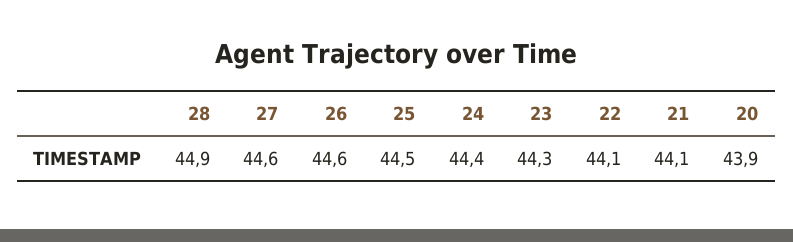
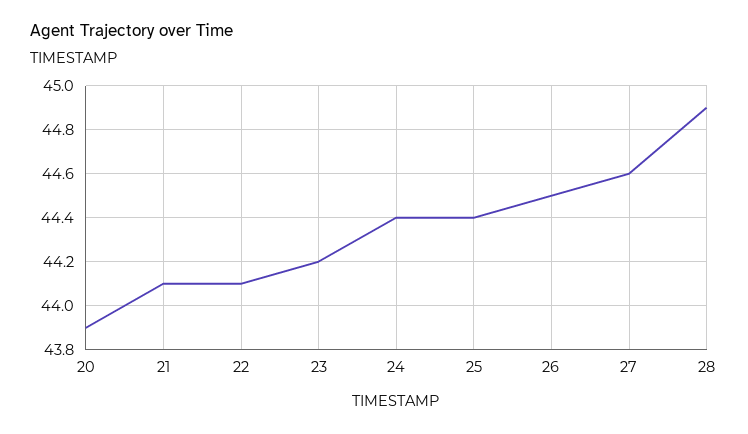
  {
    "28": 44.9,
    "27": 44.6,
-   "26": 44.6,
+   "26": 44.5,
-   "25": 44.5,
+   "25": 44.4,
    "24": 44.4,
-   "23": 44.3,
+   "23": 44.2,
    "22": 44.1,
    "21": 44.1,
    "20": 43.9
  }

